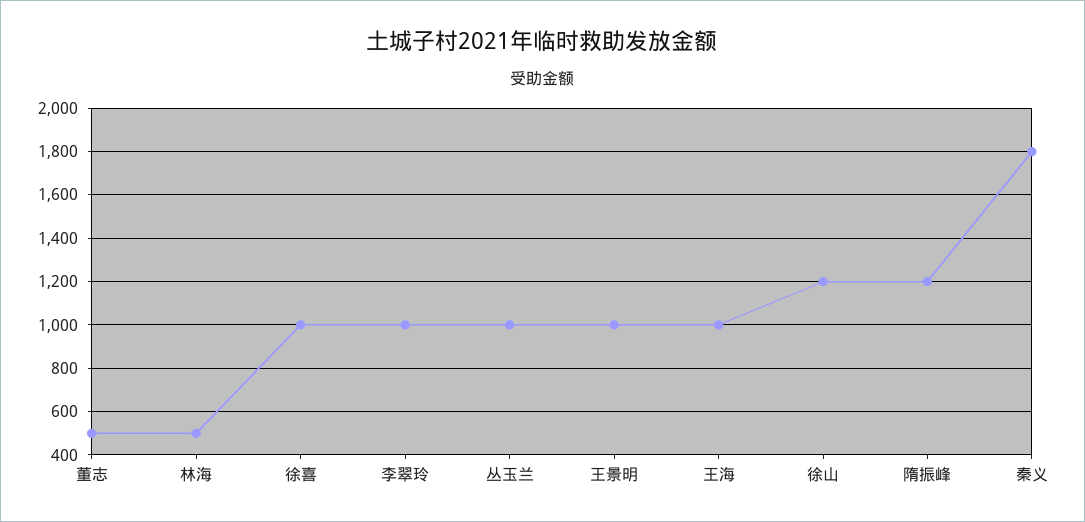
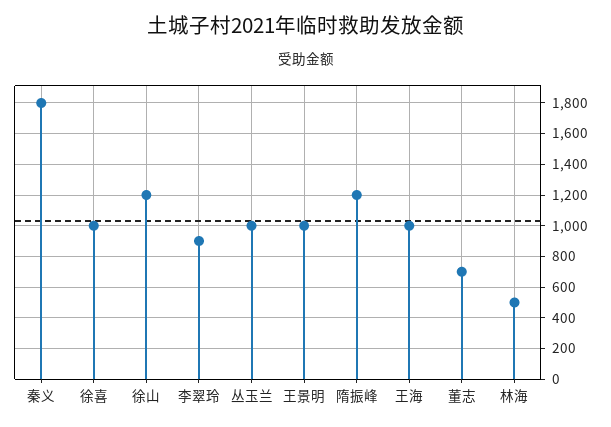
  {
-   "董志": 500,
+   "董志": 700,
    "林海": 500,
    "徐喜": 1000,
-   "李翠玲": 1000,
+   "李翠玲": 900,
    "丛玉兰": 1000,
    "王景明": 1000,
    "王海": 1000,
    "徐山": 1200,
    "隋振峰": 1200,
    "秦义": 1800
  }

